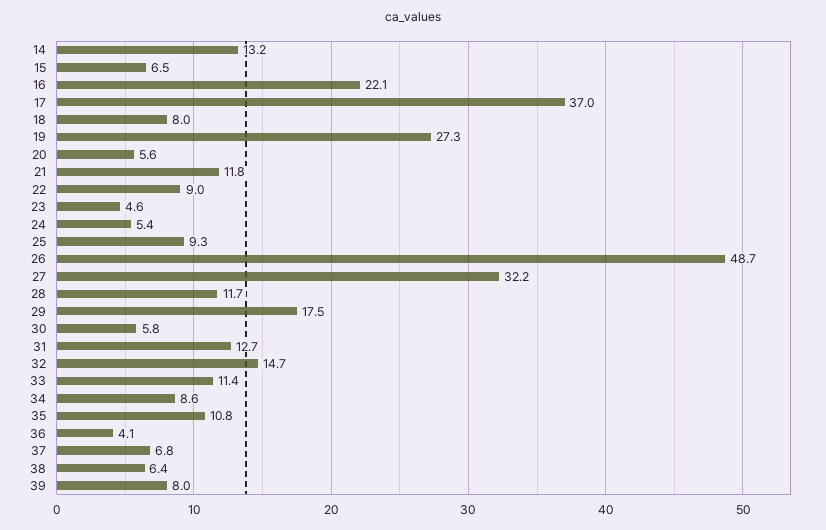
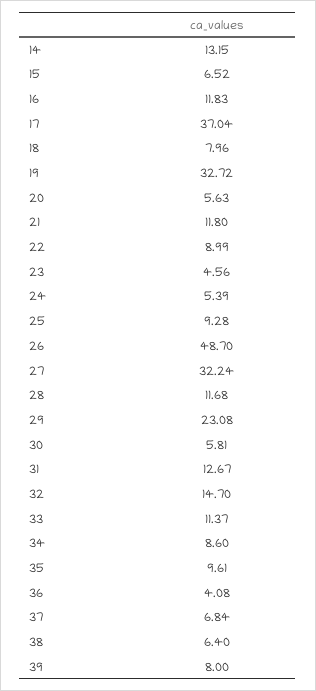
  {
    "14": 13.15,
    "15": 6.52,
-   "16": 22.1,
+   "16": 11.83,
    "17": 37.04,
    "18": 7.96,
-   "19": 27.3,
+   "19": 32.72,
    "20": 5.63,
    "21": 11.8,
    "22": 8.99,
    "23": 4.56,
    "24": 5.39,
    "25": 9.28,
    "26": 48.7,
    "27": 32.24,
    "28": 11.68,
-   "29": 17.5,
+   "29": 23.08,
    "30": 5.81,
    "31": 12.67,
    "32": 14.7,
    "33": 11.37,
    "34": 8.6,
-   "35": 10.8,
+   "35": 9.61,
    "36": 4.08,
    "37": 6.84,
    "38": 6.4,
    "39": 8
  }

